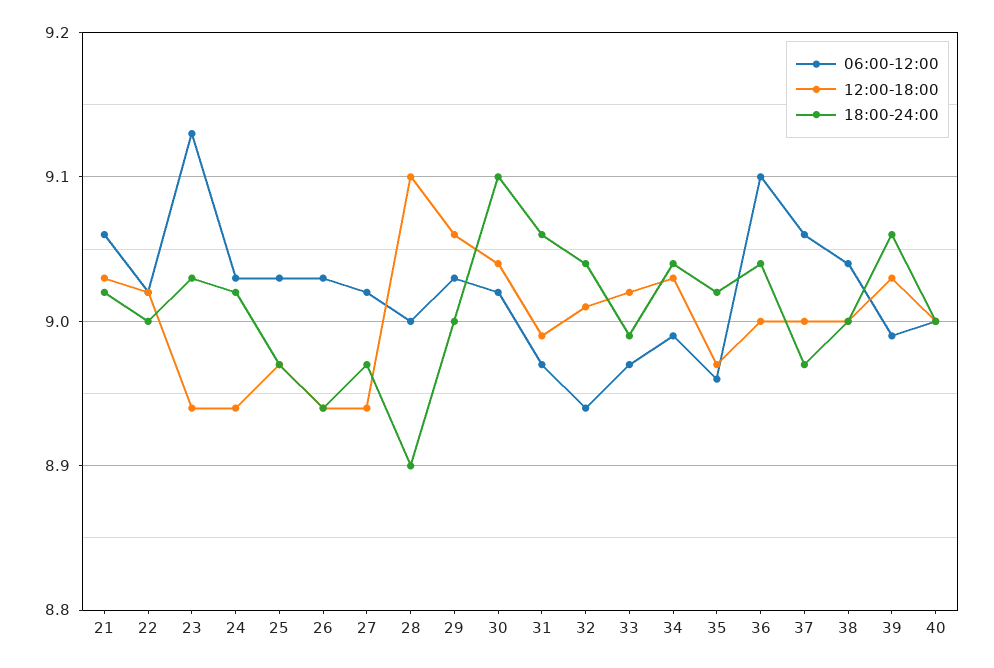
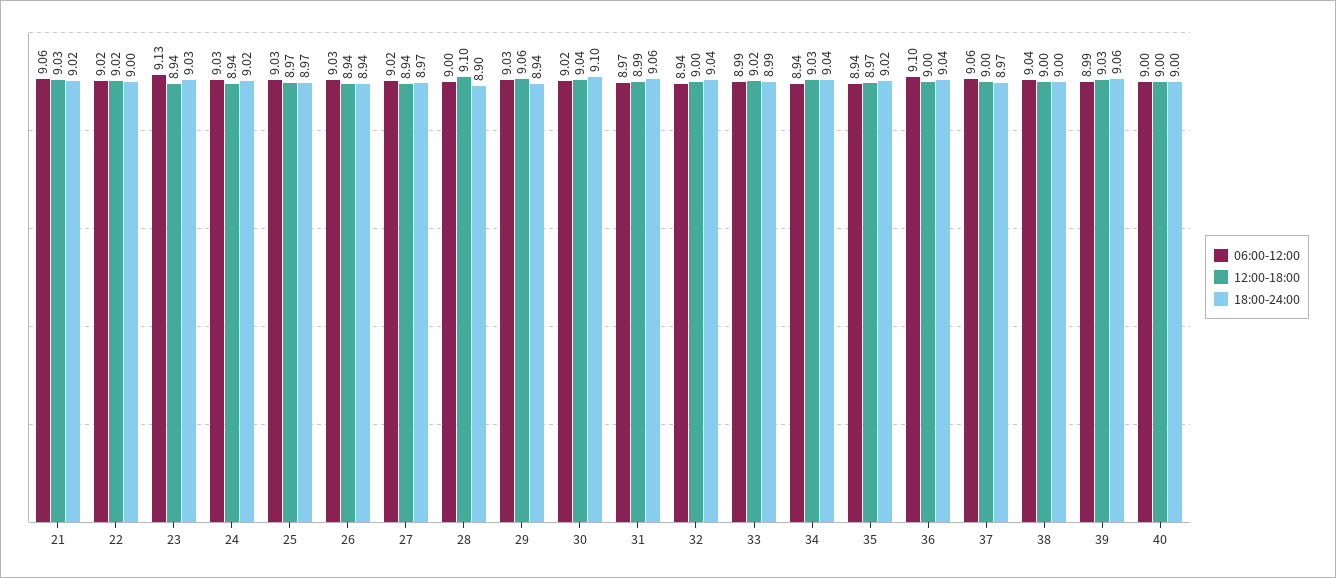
  {
    "06:00-12:00": {
      "21": 9.06,
      "22": 9.02,
      "23": 9.13,
      "24": 9.03,
      "25": 9.03,
      "26": 9.03,
      "27": 9.02,
      "28": 9,
      "29": 9.03,
      "30": 9.02,
      "31": 8.97,
      "32": 8.94,
-     "33": 8.97,
+     "33": 8.99,
-     "34": 8.99,
+     "34": 8.94,
-     "35": 8.96,
+     "35": 8.94,
      "36": 9.1,
      "37": 9.06,
      "38": 9.04,
      "39": 8.99,
      "40": 9
    },
    "12:00-18:00": {
      "21": 9.03,
      "22": 9.02,
      "23": 8.94,
      "24": 8.94,
      "25": 8.97,
      "26": 8.94,
      "27": 8.94,
      "28": 9.1,
      "29": 9.06,
      "30": 9.04,
      "31": 8.99,
-     "32": 9.01,
+     "32": 9,
      "33": 9.02,
      "34": 9.03,
      "35": 8.97,
      "36": 9,
      "37": 9,
      "38": 9,
      "39": 9.03,
      "40": 9
    },
    "18:00-24:00": {
      "21": 9.02,
      "22": 9,
      "23": 9.03,
      "24": 9.02,
      "25": 8.97,
      "26": 8.94,
      "27": 8.97,
      "28": 8.9,
-     "29": 9,
+     "29": 8.94,
      "30": 9.1,
      "31": 9.06,
      "32": 9.04,
      "33": 8.99,
      "34": 9.04,
      "35": 9.02,
      "36": 9.04,
      "37": 8.97,
      "38": 9,
      "39": 9.06,
      "40": 9
    }
  }

